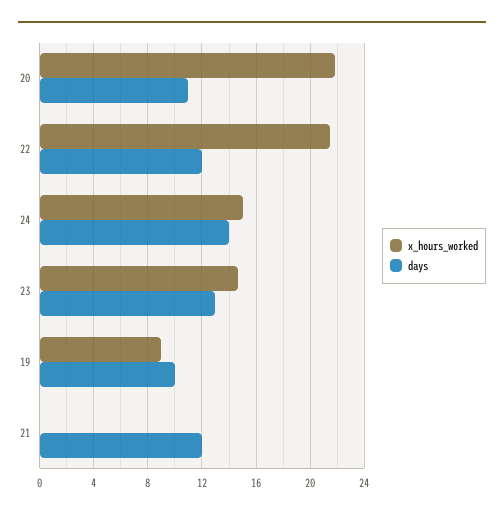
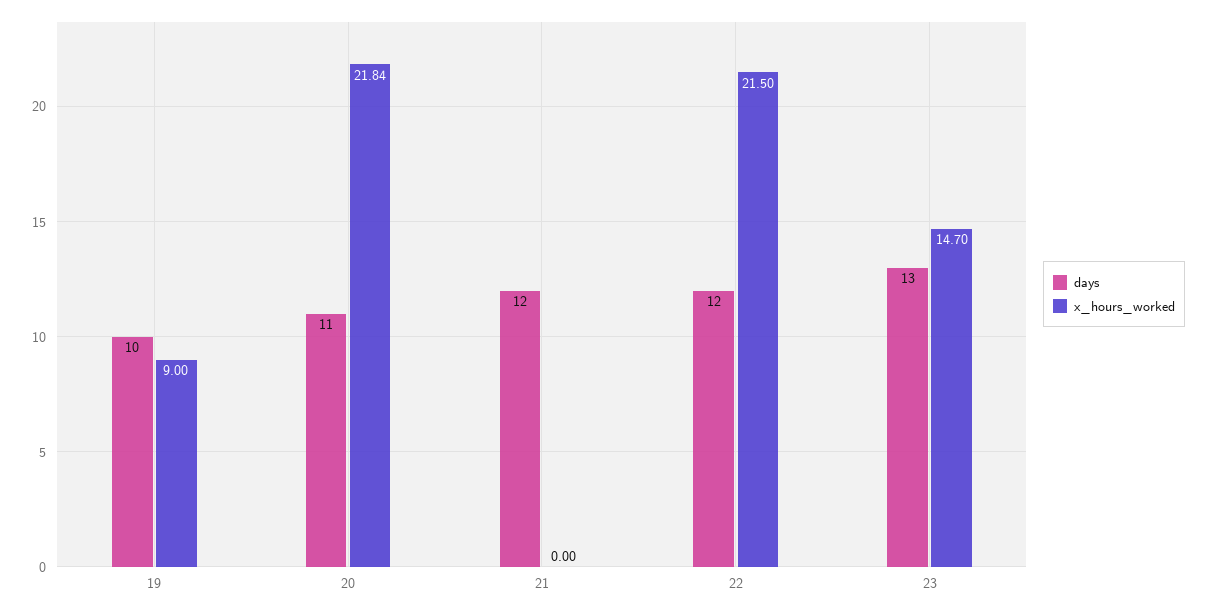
  {
    "x_hours_worked": {
      "20": 21.84,
      "22": 21.5,
-     "24": 15,
      "23": 14.7,
      "19": 9,
      "21": 0
    },
    "days": {
      "20": 11,
      "22": 12,
-     "24": 14,
      "23": 13,
      "19": 10,
      "21": 12
    }
  }

